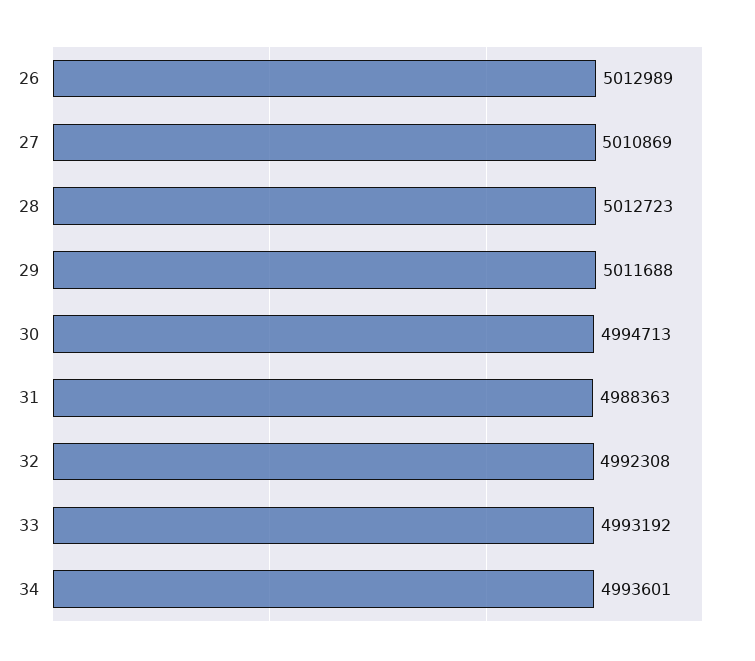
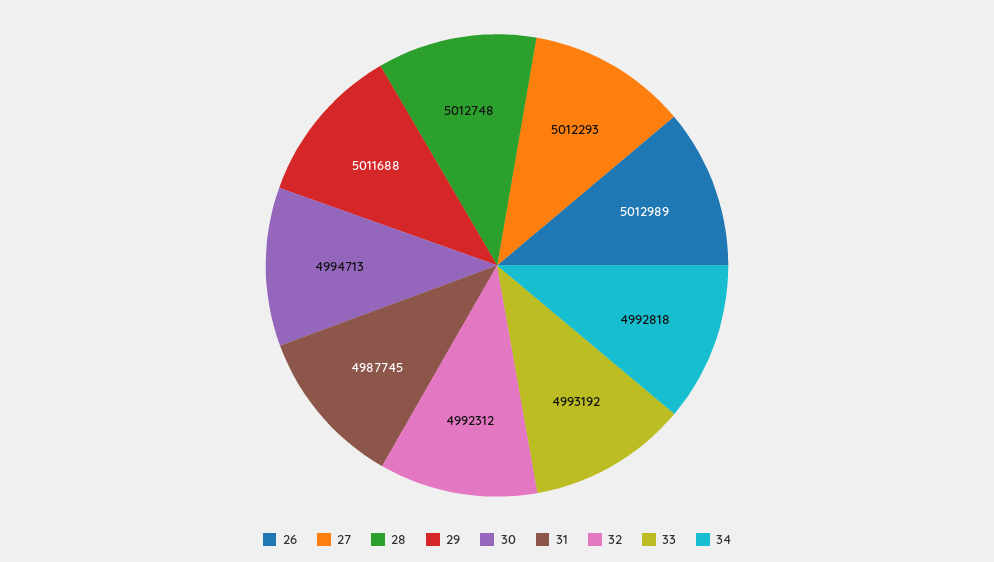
  {
    "26": 5012989,
-   "27": 5010869,
+   "27": 5012293,
-   "28": 5012723,
+   "28": 5012748,
    "29": 5011688,
    "30": 4994713,
-   "31": 4988363,
+   "31": 4987745,
-   "32": 4992308,
+   "32": 4992312,
    "33": 4993192,
-   "34": 4993601
+   "34": 4992818
  }

